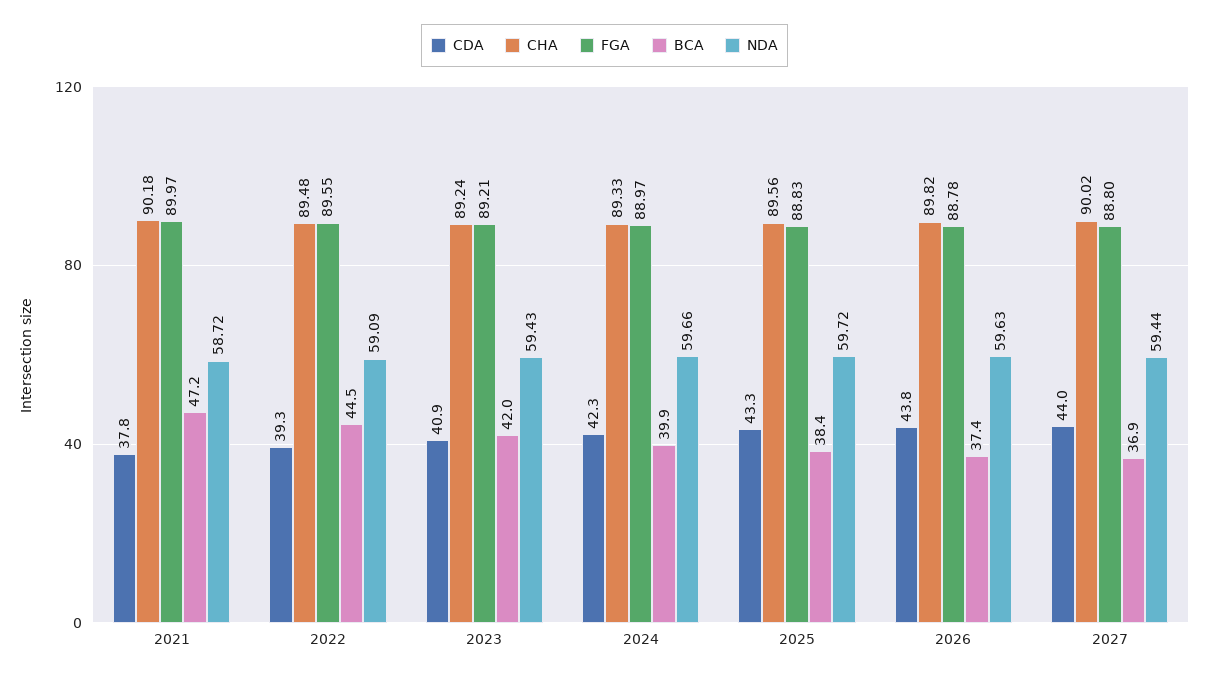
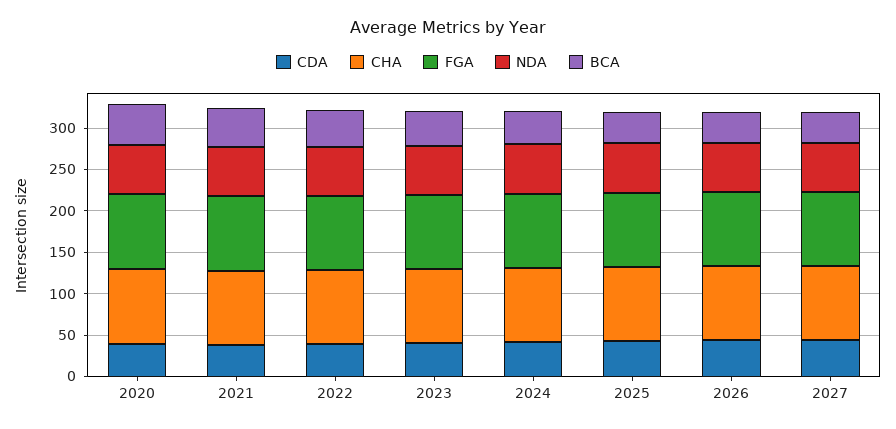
  {
    "CDA": {
      "2021": 37.8,
      "2022": 39.3,
      "2023": 40.9,
      "2024": 42.3,
      "2025": 43.3,
      "2026": 43.8,
-     "2027": 44
+     "2027": 44,
+     "2020": 40
    },
    "CHA": {
      "2021": 90.18,
      "2022": 89.48,
      "2023": 89.24,
      "2024": 89.33,
      "2025": 89.56,
      "2026": 89.82,
-     "2027": 90.02
+     "2027": 90.02,
+     "2020": 90
    },
    "FGA": {
      "2021": 89.97,
      "2022": 89.55,
      "2023": 89.21,
      "2024": 88.97,
      "2025": 88.83,
      "2026": 88.78,
-     "2027": 88.8
+     "2027": 88.8,
+     "2020": 90
    },
    "BCA": {
      "2021": 47.2,
      "2022": 44.5,
      "2023": 42,
      "2024": 39.9,
      "2025": 38.4,
      "2026": 37.4,
-     "2027": 36.9
+     "2027": 36.9,
+     "2020": 50
    },
    "NDA": {
      "2021": 58.72,
      "2022": 59.09,
      "2023": 59.43,
      "2024": 59.66,
      "2025": 59.72,
      "2026": 59.63,
-     "2027": 59.44
+     "2027": 59.44,
+     "2020": 60
    }
  }

